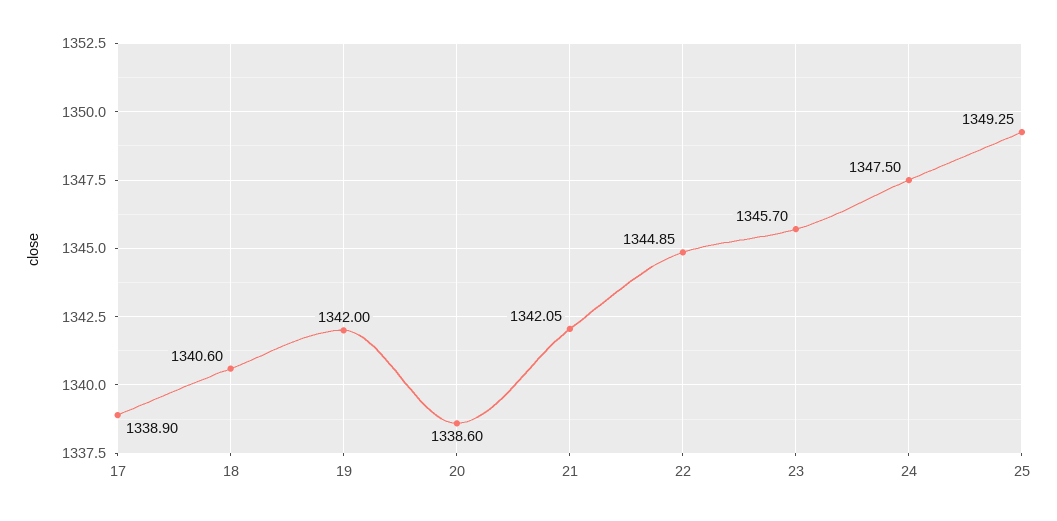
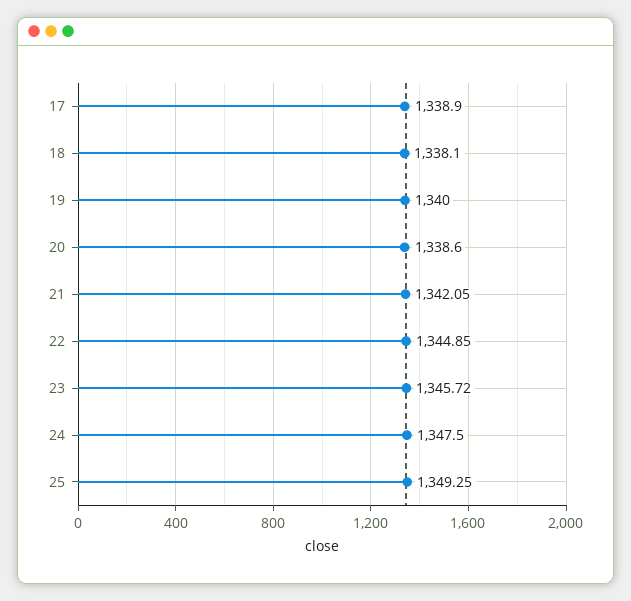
  {
    "17": 1338.9,
-   "18": 1340.6,
+   "18": 1338.1,
-   "19": 1342,
+   "19": 1340,
    "20": 1338.6,
    "21": 1342.05,
    "22": 1344.85,
-   "23": 1345.7,
+   "23": 1345.72,
    "24": 1347.5,
    "25": 1349.25
  }

